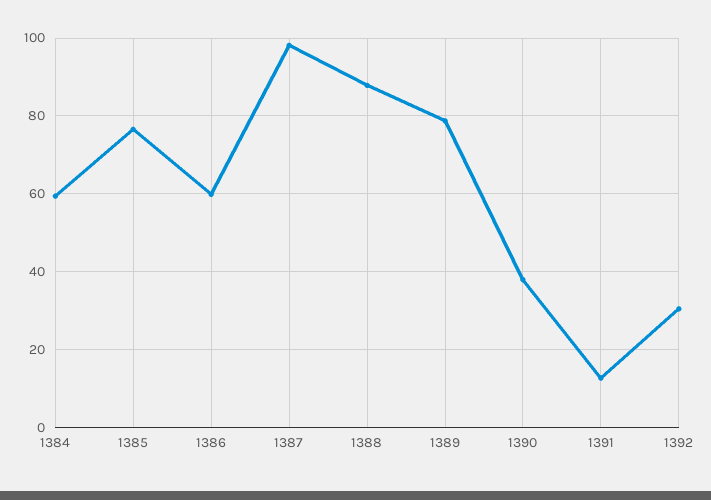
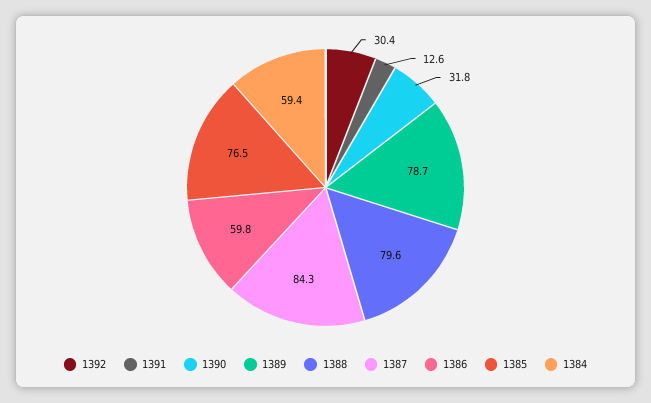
  {
    "1384": 59.4,
    "1385": 76.5,
    "1386": 59.8,
-   "1387": 98,
+   "1387": 84.3,
-   "1388": 88,
+   "1388": 79.6,
    "1389": 78.7,
-   "1390": 38,
+   "1390": 31.8,
    "1391": 12.6,
    "1392": 30.4
  }

